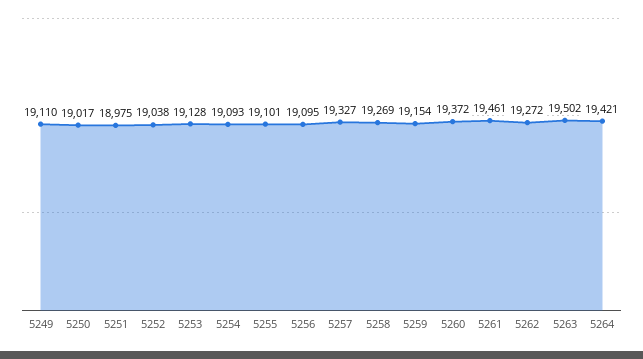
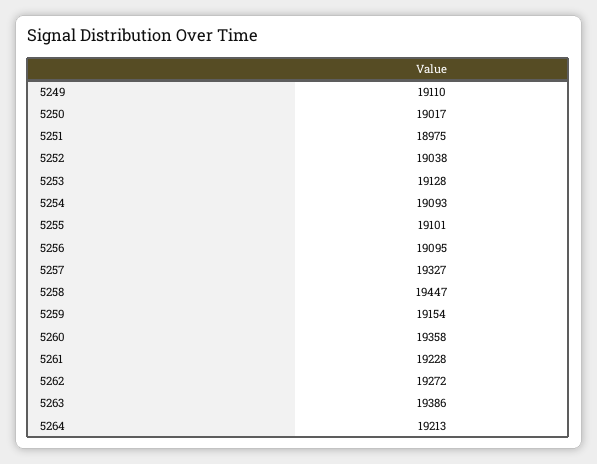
  {
    "5249": 19110,
    "5250": 19017,
    "5251": 18975,
    "5252": 19038,
    "5253": 19128,
    "5254": 19093,
    "5255": 19101,
    "5256": 19095,
    "5257": 19327,
-   "5258": 19269,
+   "5258": 19447,
    "5259": 19154,
-   "5260": 19372,
+   "5260": 19358,
-   "5261": 19461,
+   "5261": 19228,
    "5262": 19272,
-   "5263": 19502,
+   "5263": 19386,
-   "5264": 19421
+   "5264": 19213
  }

